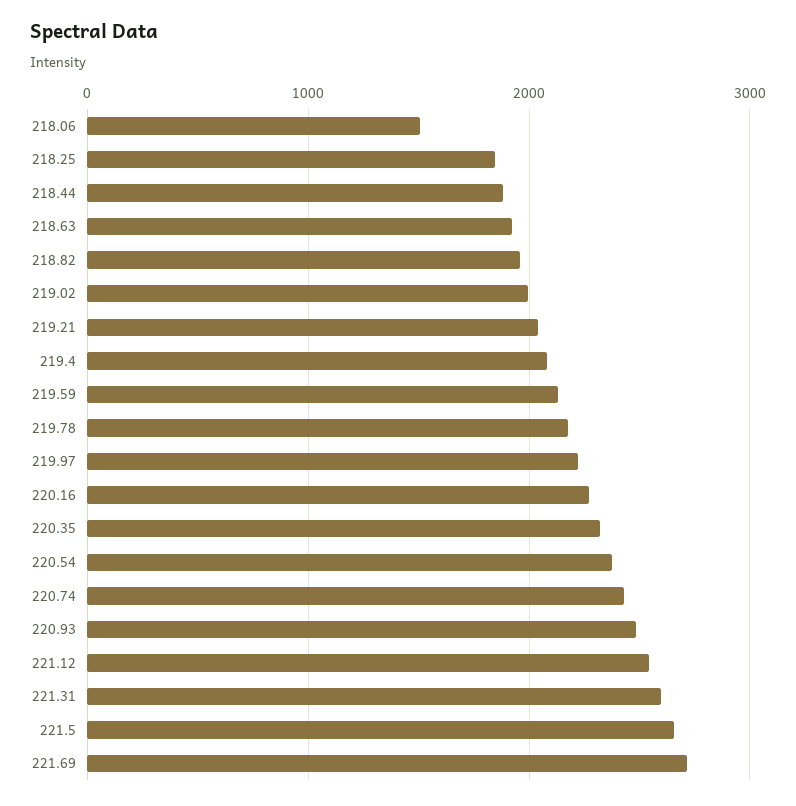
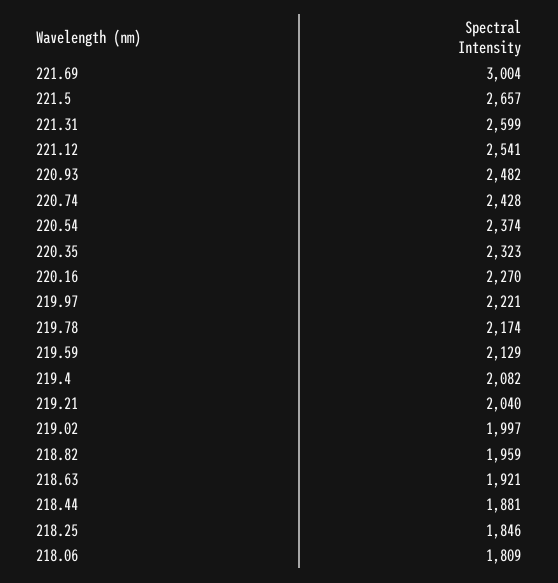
  {
-   "218.06": 1500,
+   "218.06": 1809,
    "218.25": 1846,
    "218.44": 1881,
    "218.63": 1921,
    "218.82": 1959,
    "219.02": 1997,
    "219.21": 2040,
    "219.4": 2082,
    "219.59": 2129,
    "219.78": 2174,
    "219.97": 2221,
    "220.16": 2270,
    "220.35": 2323,
    "220.54": 2374,
    "220.74": 2428,
    "220.93": 2482,
    "221.12": 2541,
    "221.31": 2599,
    "221.5": 2657,
-   "221.69": 2700
+   "221.69": 3004
  }

